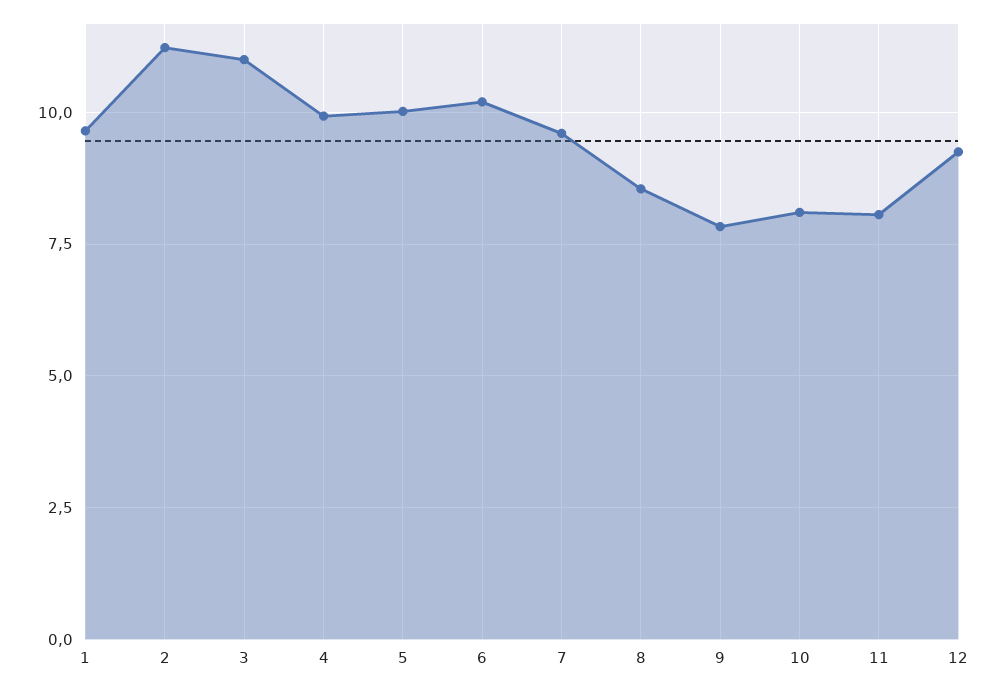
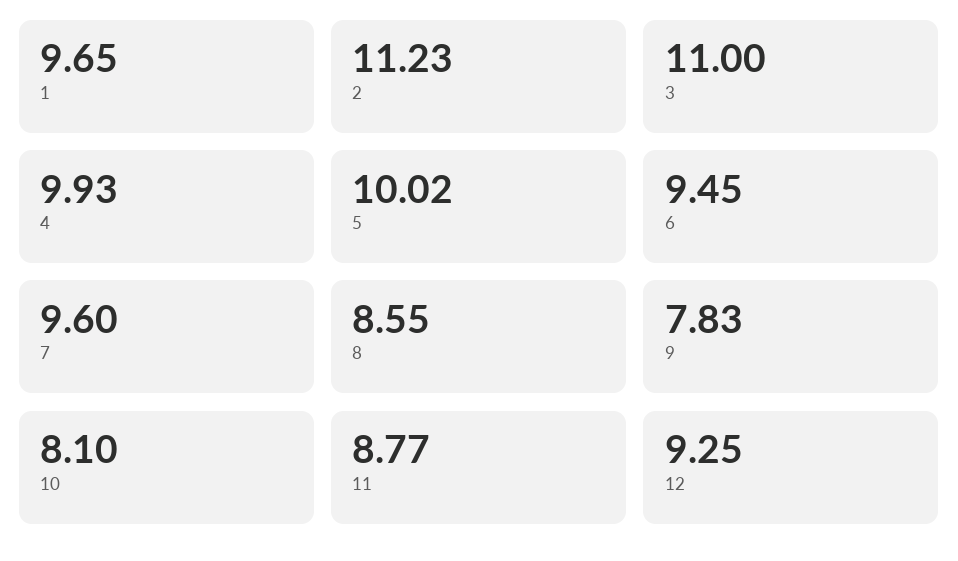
  {
    "1": 9.65,
    "2": 11.23,
    "3": 11,
    "4": 9.93,
    "5": 10.02,
-   "6": 10.25,
+   "6": 9.45,
    "7": 9.6,
    "8": 8.55,
    "9": 7.83,
    "10": 8.1,
-   "11": 8,
+   "11": 8.77,
    "12": 9.25
  }

